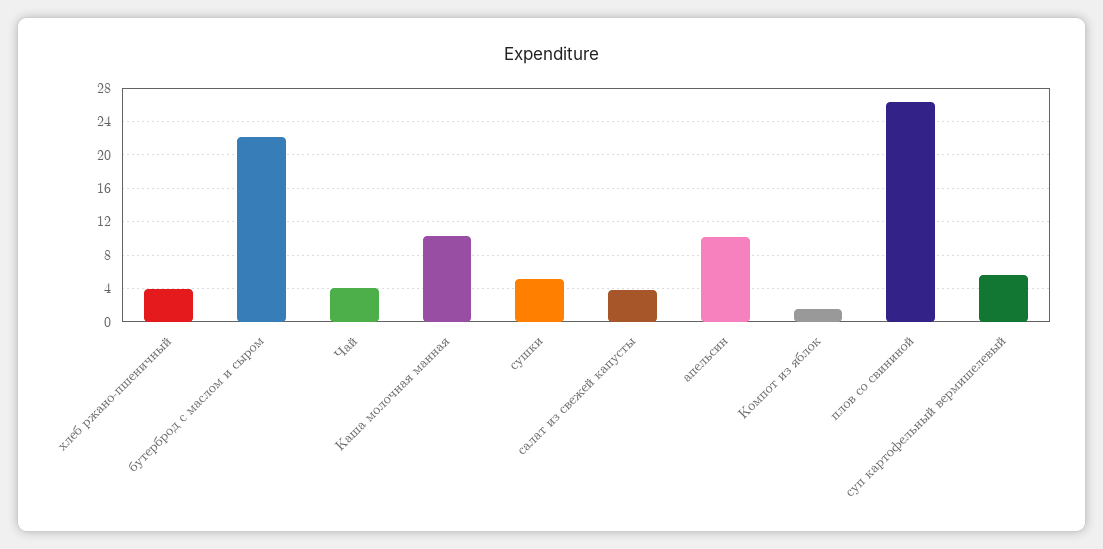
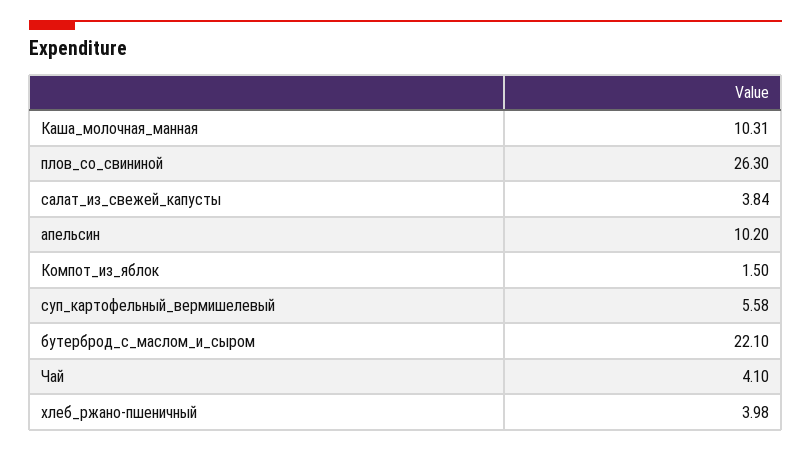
  {
    "хлеб ржано-пшеничный": 3.98,
    "бутерброд с маслом и сыром": 22.1,
    "Чай": 4.1,
    "Каша молочная манная": 10.31,
-   "сушки": 5,
    "салат из свежей капусты": 3.84,
    "апельсин": 10.2,
    "Компот из яблок": 1.5,
    "плов со свининой": 26.3,
    "суп картофельный вермишелевый": 5.58
  }

